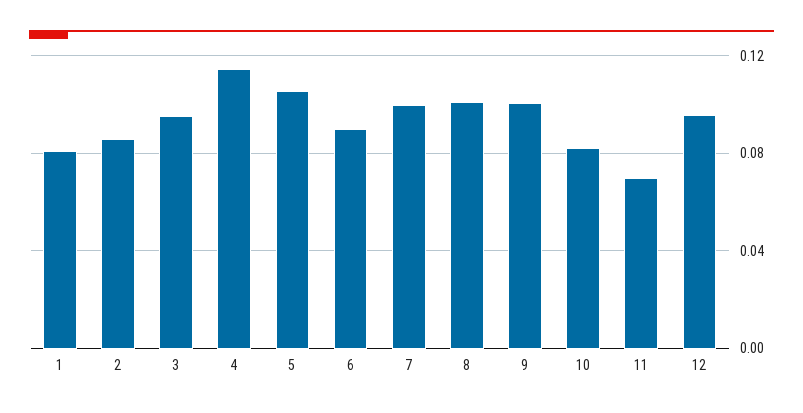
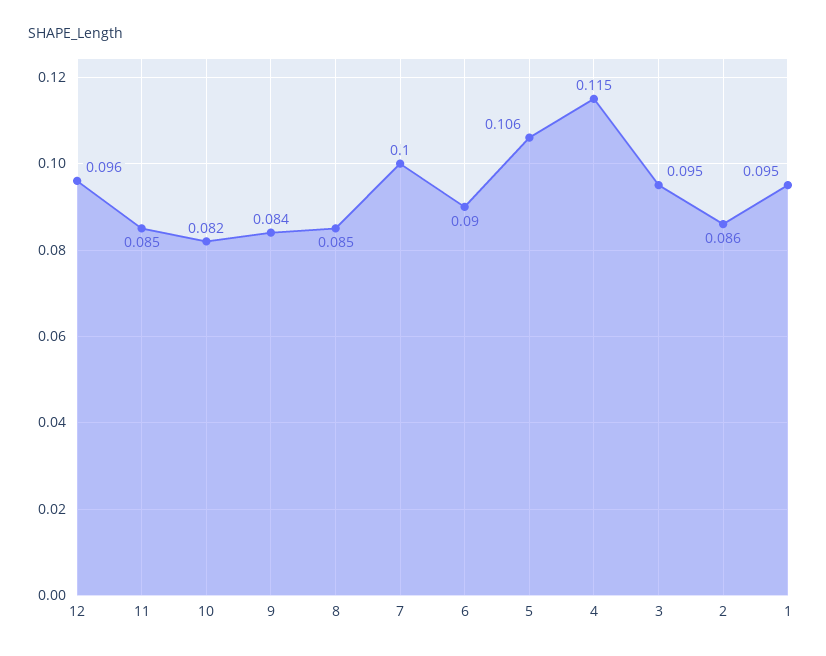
  {
-   "1": 0.08,
+   "1": 0.095,
    "2": 0.086,
    "3": 0.095,
    "4": 0.115,
    "5": 0.106,
    "6": 0.09,
    "7": 0.1,
-   "8": 0.1,
+   "8": 0.085,
-   "9": 0.1,
+   "9": 0.084,
    "10": 0.082,
-   "11": 0.07,
+   "11": 0.085,
    "12": 0.096
  }

